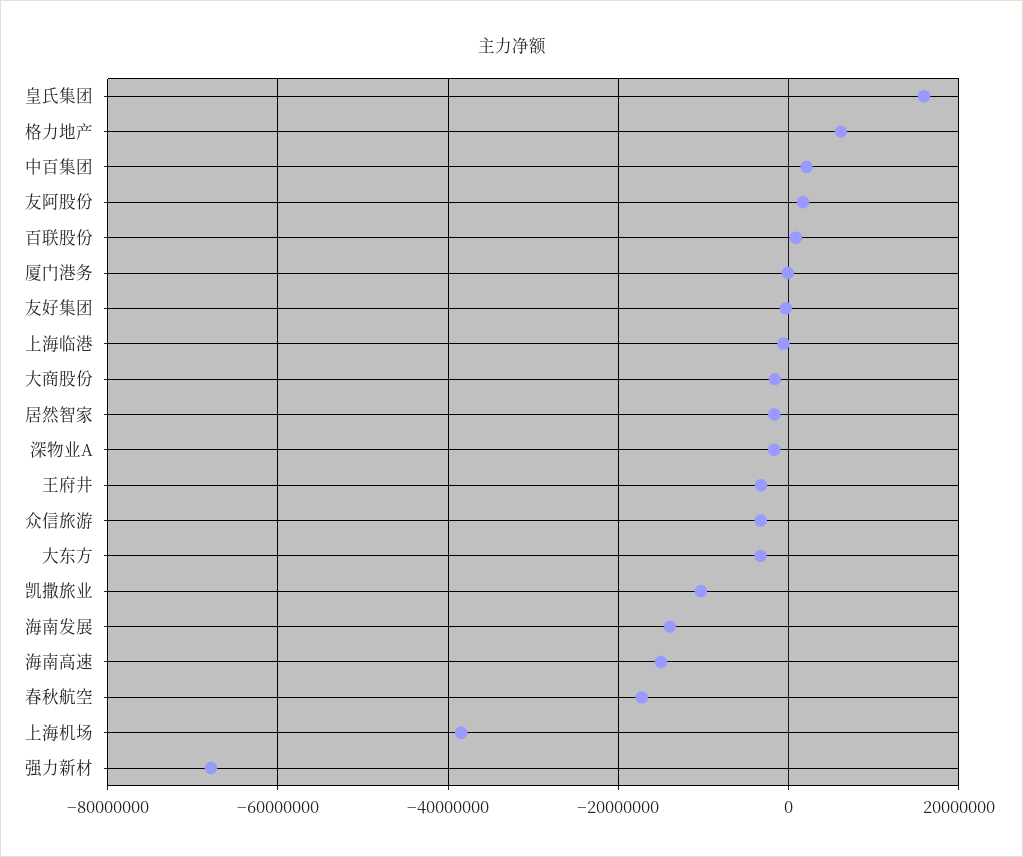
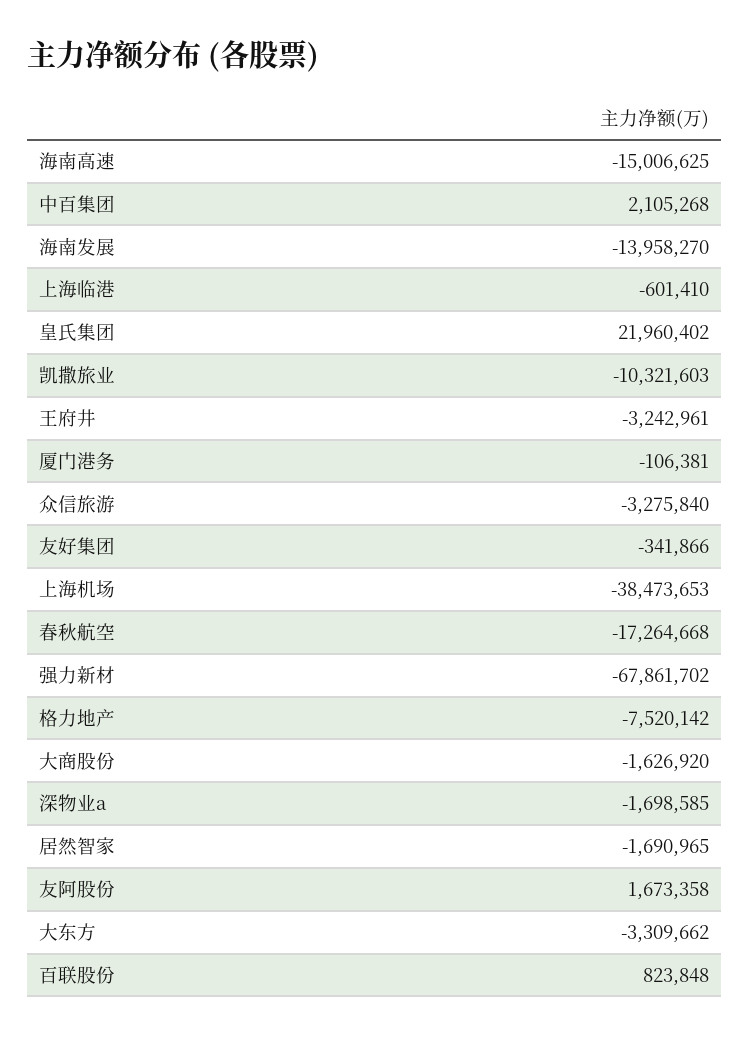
  {
-   "皇氏集团": 16000000,
+   "皇氏集团": 21960402,
-   "格力地产": 6000000,
+   "格力地产": -7520142,
    "中百集团": 2105268,
    "友阿股份": 1673358,
    "百联股份": 823848,
    "厦门港务": -106381,
    "友好集团": -341866,
    "上海临港": -601410,
    "大商股份": -1626920,
    "居然智家": -1690965,
    "深物业A": -1698585,
    "王府井": -3242961,
    "众信旅游": -3275840,
    "大东方": -3309662,
    "凯撒旅业": -10321603,
    "海南发展": -13958270,
    "海南高速": -15006625,
    "春秋航空": -17264668,
    "上海机场": -38473653,
    "强力新材": -67861702
  }

